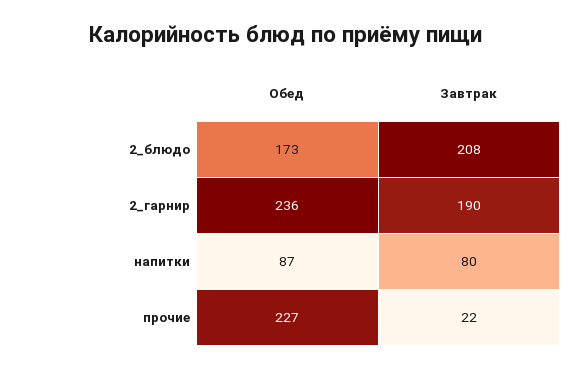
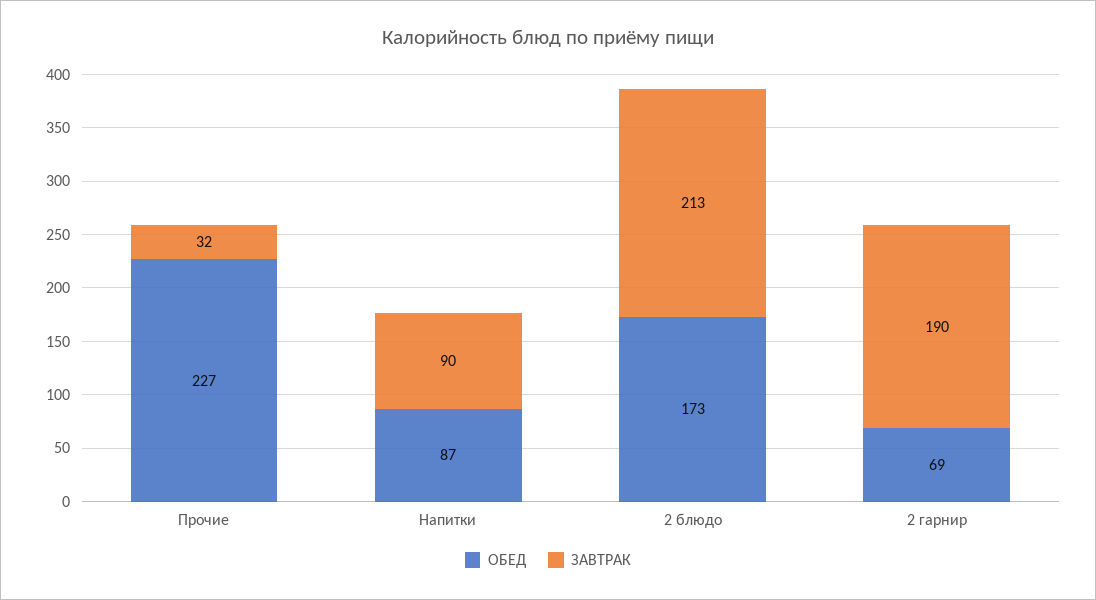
  {
    "Обед": {
      "2_блюдо": 173,
-     "2_гарнир": 236,
+     "2_гарнир": 69,
      "напитки": 87,
      "прочие": 227
    },
    "Завтрак": {
-     "2_блюдо": 208,
+     "2_блюдо": 213,
      "2_гарнир": 190,
-     "напитки": 80,
+     "напитки": 90,
-     "прочие": 22
+     "прочие": 32
    }
  }

